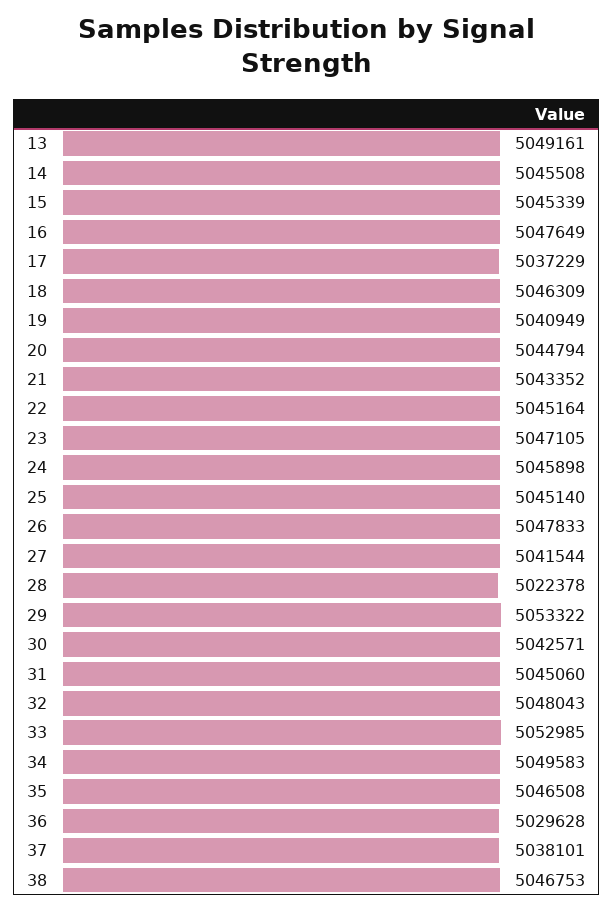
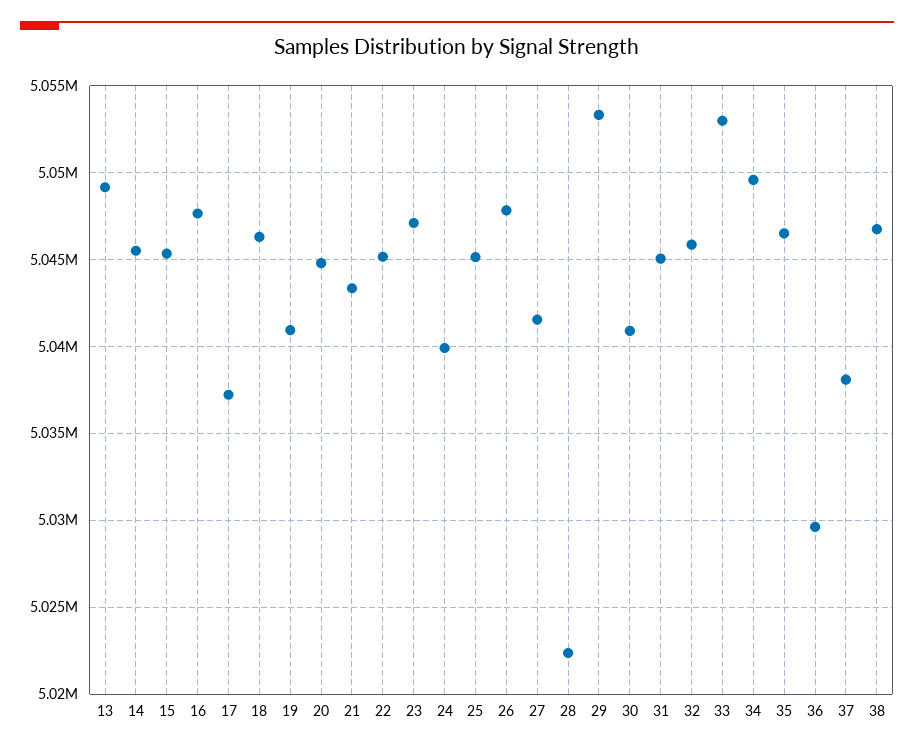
  {
    "13": 5049161,
    "14": 5045508,
    "15": 5045339,
    "16": 5047649,
    "17": 5037229,
    "18": 5046309,
    "19": 5040949,
    "20": 5044794,
    "21": 5043352,
    "22": 5045164,
    "23": 5047105,
-   "24": 5045898,
+   "24": 5040000,
    "25": 5045140,
    "26": 5047833,
    "27": 5041544,
    "28": 5022378,
    "29": 5053322,
-   "30": 5042571,
+   "30": 5041000,
    "31": 5045060,
-   "32": 5048043,
+   "32": 5046000,
    "33": 5052985,
    "34": 5049583,
    "35": 5046508,
    "36": 5029628,
    "37": 5038101,
    "38": 5046753
  }

